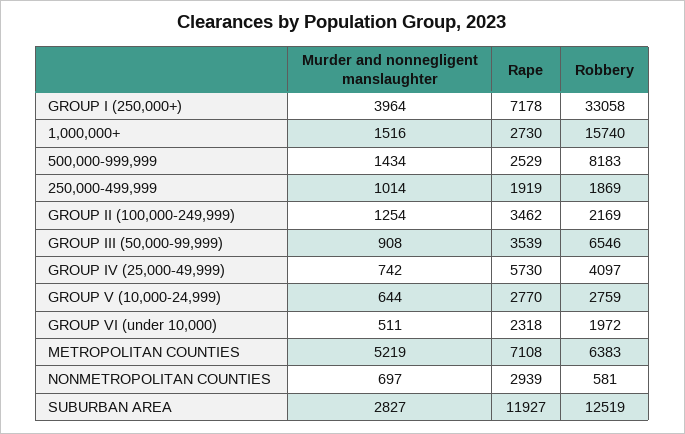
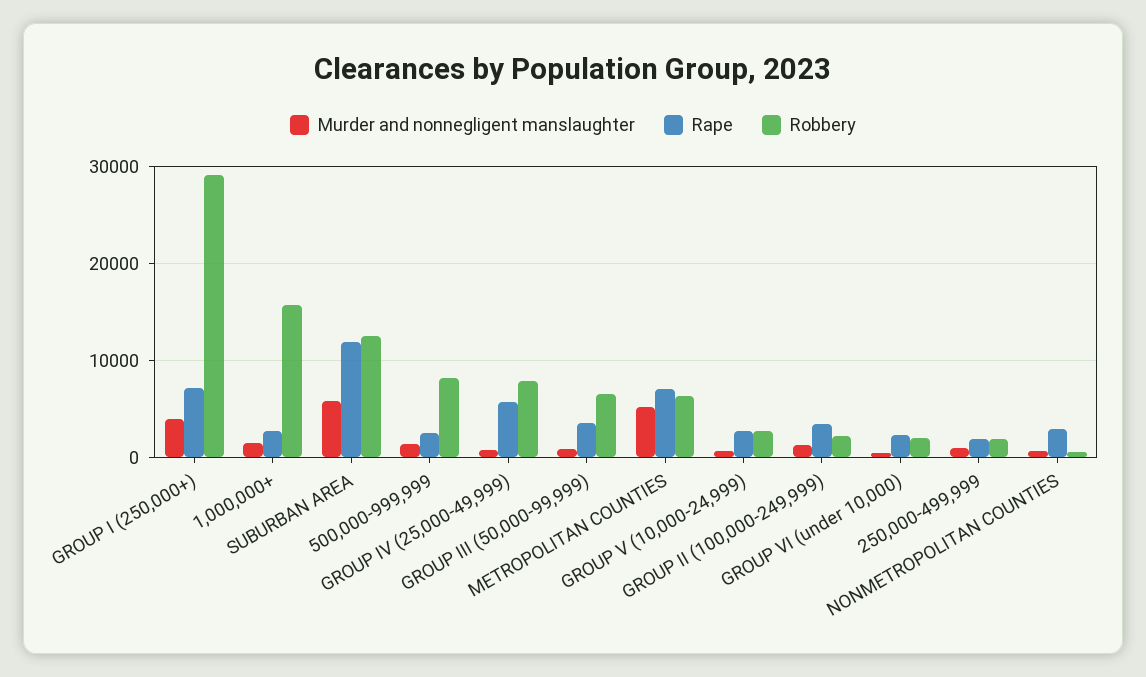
  {
    "Murder and nonnegligent manslaughter": {
      "GROUP I (250,000+)": 3964,
      "1,000,000+": 1516,
      "500,000-999,999": 1434,
      "250,000-499,999": 1014,
      "GROUP II (100,000-249,999)": 1254,
      "GROUP III (50,000-99,999)": 908,
      "GROUP IV (25,000-49,999)": 742,
      "GROUP V (10,000-24,999)": 644,
      "GROUP VI (under 10,000)": 511,
      "METROPOLITAN COUNTIES": 5219,
      "NONMETROPOLITAN COUNTIES": 697,
-     "SUBURBAN AREA": 2827
+     "SUBURBAN AREA": 6000
    },
    "Rape": {
      "GROUP I (250,000+)": 7178,
      "1,000,000+": 2730,
      "500,000-999,999": 2529,
      "250,000-499,999": 1919,
      "GROUP II (100,000-249,999)": 3462,
      "GROUP III (50,000-99,999)": 3539,
      "GROUP IV (25,000-49,999)": 5730,
      "GROUP V (10,000-24,999)": 2770,
      "GROUP VI (under 10,000)": 2318,
      "METROPOLITAN COUNTIES": 7108,
      "NONMETROPOLITAN COUNTIES": 2939,
      "SUBURBAN AREA": 11927
    },
    "Robbery": {
-     "GROUP I (250,000+)": 33058,
+     "GROUP I (250,000+)": 29000,
      "1,000,000+": 15740,
      "500,000-999,999": 8183,
      "250,000-499,999": 1869,
      "GROUP II (100,000-249,999)": 2169,
      "GROUP III (50,000-99,999)": 6546,
-     "GROUP IV (25,000-49,999)": 4097,
+     "GROUP IV (25,000-49,999)": 8000,
      "GROUP V (10,000-24,999)": 2759,
      "GROUP VI (under 10,000)": 1972,
      "METROPOLITAN COUNTIES": 6383,
      "NONMETROPOLITAN COUNTIES": 581,
      "SUBURBAN AREA": 12519
    }
  }

